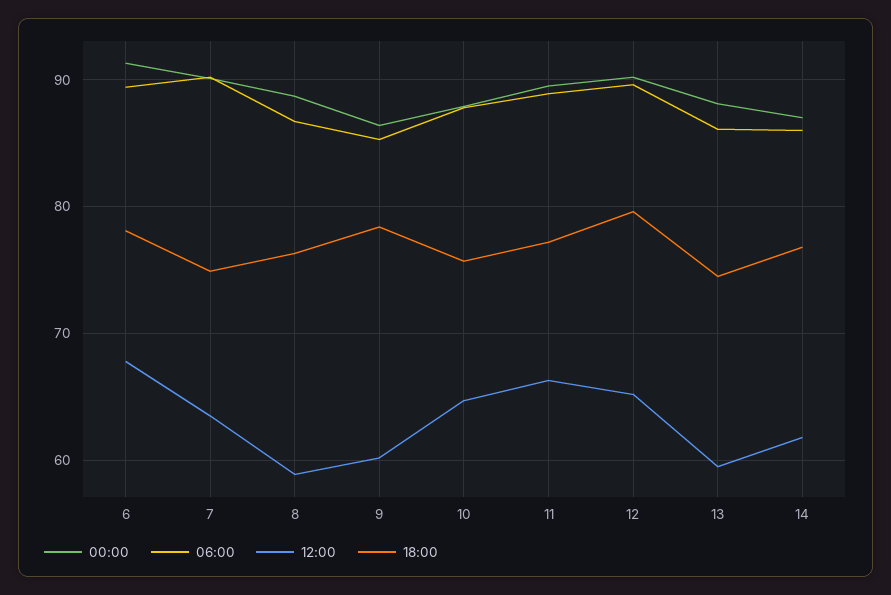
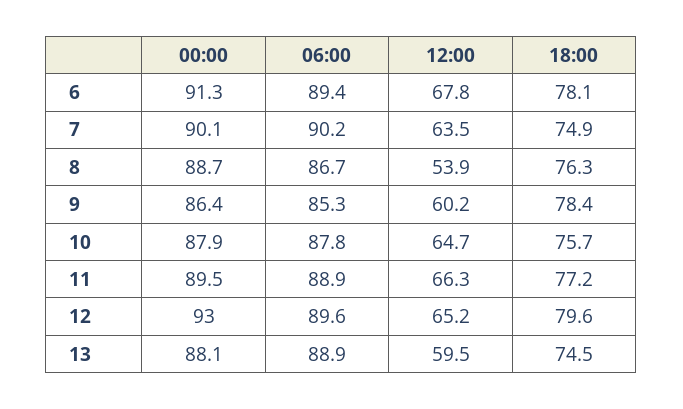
  {
    "00:00": {
      "6": 91.3,
      "7": 90.1,
      "8": 88.7,
      "9": 86.4,
      "10": 87.9,
      "11": 89.5,
-     "12": 90,
+     "12": 93,
-     "13": 88.1,
+     "13": 88.1
-     "14": 87
    },
    "06:00": {
      "6": 89.4,
      "7": 90.2,
      "8": 86.7,
      "9": 85.3,
      "10": 87.8,
      "11": 88.9,
      "12": 89.6,
-     "13": 86,
+     "13": 88.9
-     "14": 86
    },
    "12:00": {
      "6": 67.8,
      "7": 63.5,
-     "8": 59,
+     "8": 53.9,
      "9": 60.2,
      "10": 64.7,
      "11": 66.3,
      "12": 65.2,
-     "13": 59.5,
+     "13": 59.5
-     "14": 62
    },
    "18:00": {
      "6": 78.1,
      "7": 74.9,
      "8": 76.3,
      "9": 78.4,
      "10": 75.7,
      "11": 77.2,
      "12": 79.6,
-     "13": 74.5,
+     "13": 74.5
-     "14": 77
    }
  }

